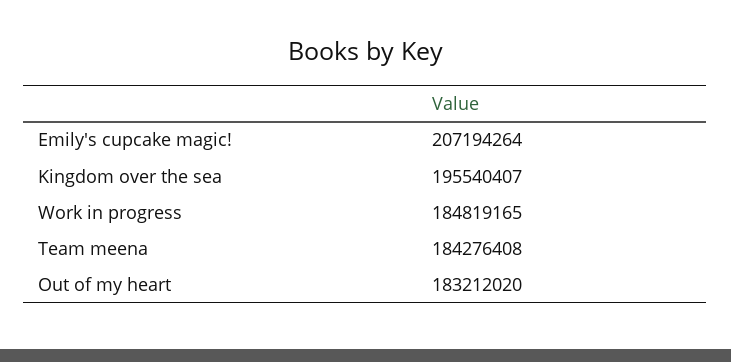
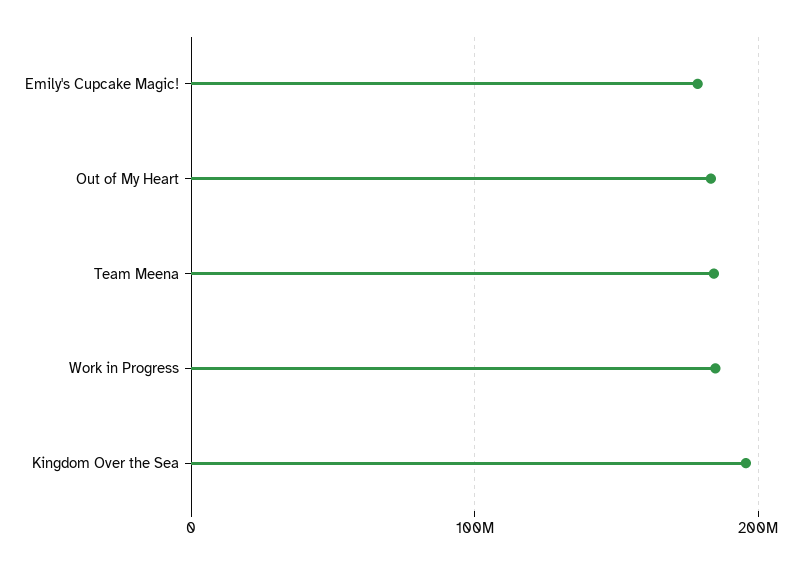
  {
-   "Emily's cupcake magic!": 207194264,
+   "Emily's cupcake magic!": 180000000,
    "Kingdom over the sea": 195540407,
    "Work in progress": 184819165,
    "Team meena": 184276408,
    "Out of my heart": 183212020
  }

